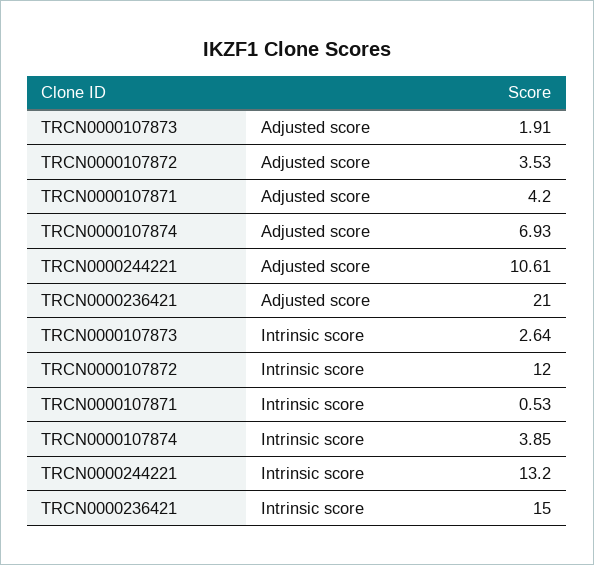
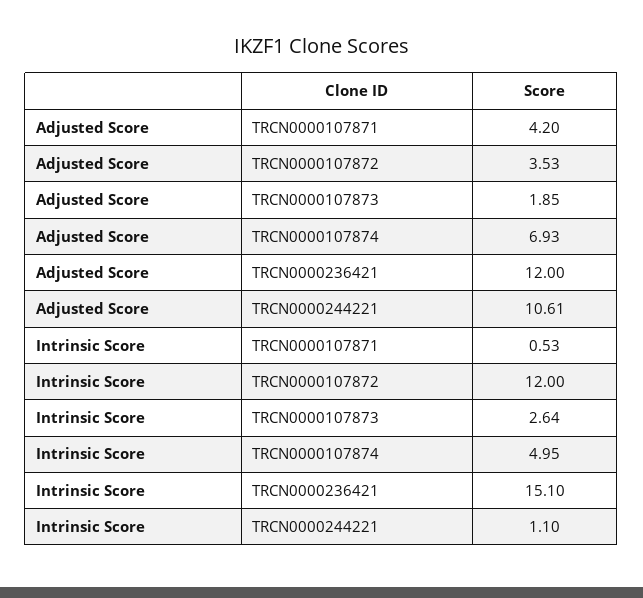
  {
    "TRCN0000107873": {
-     "Adjusted score": 1.91,
+     "Adjusted score": 1.85,
      "Intrinsic score": 2.64
    },
    "TRCN0000107872": {
      "Adjusted score": 3.53,
      "Intrinsic score": 12
    },
    "TRCN0000107871": {
      "Adjusted score": 4.2,
      "Intrinsic score": 0.53
    },
    "TRCN0000107874": {
      "Adjusted score": 6.93,
-     "Intrinsic score": 3.85
+     "Intrinsic score": 4.95
    },
    "TRCN0000244221": {
      "Adjusted score": 10.61,
-     "Intrinsic score": 13.2
+     "Intrinsic score": 1.1
    },
    "TRCN0000236421": {
-     "Adjusted score": 21,
+     "Adjusted score": 12,
-     "Intrinsic score": 15
+     "Intrinsic score": 15.1
    }
  }

